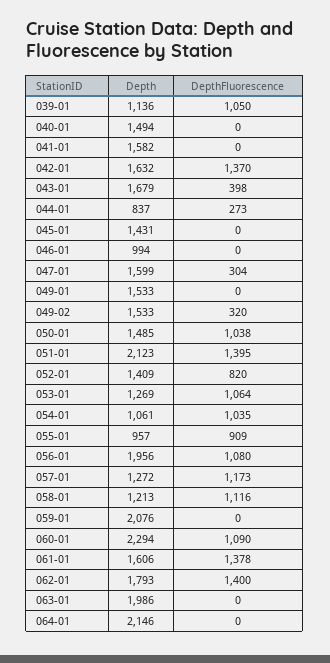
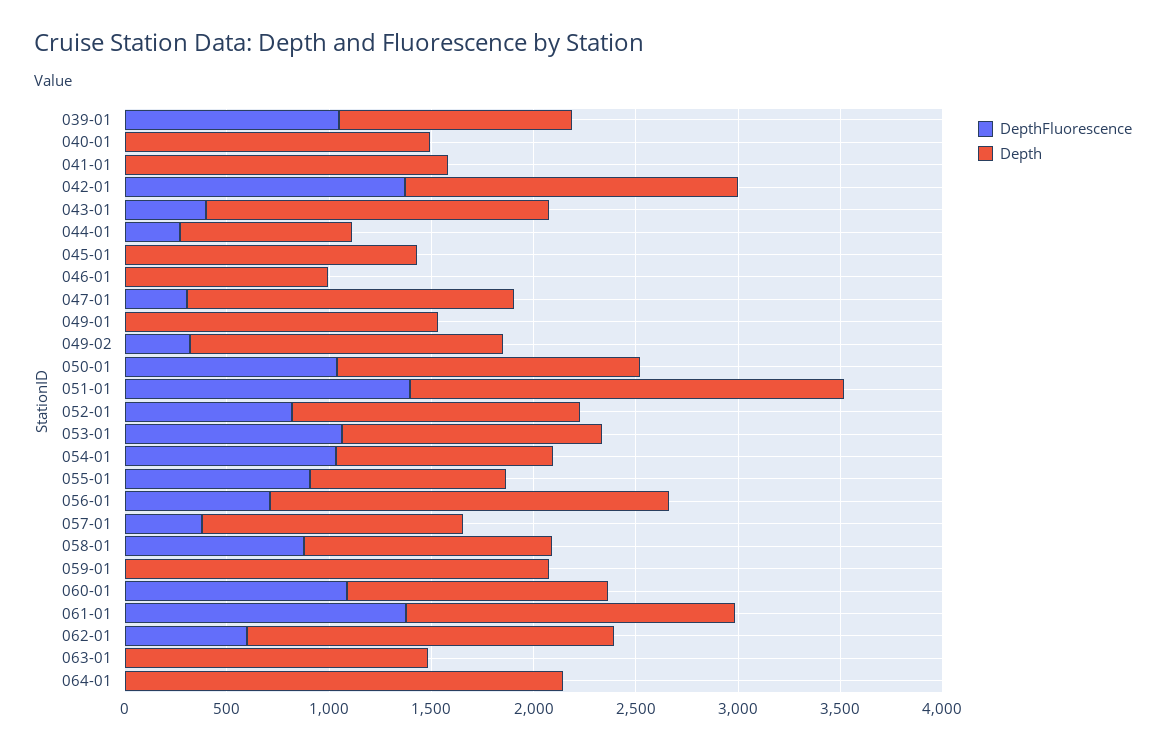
  {
    "Depth": {
      "039-01": 1136,
      "040-01": 1494,
      "041-01": 1582,
      "042-01": 1632,
      "043-01": 1679,
      "044-01": 837,
      "045-01": 1431,
      "046-01": 994,
      "047-01": 1599,
      "049-01": 1533,
      "049-02": 1533,
      "050-01": 1485,
      "051-01": 2123,
      "052-01": 1409,
      "053-01": 1269,
      "054-01": 1061,
      "055-01": 957,
      "056-01": 1956,
      "057-01": 1272,
      "058-01": 1213,
      "059-01": 2076,
-     "060-01": 2294,
+     "060-01": 1300,
      "061-01": 1606,
      "062-01": 1793,
-     "063-01": 1986,
+     "063-01": 1500,
      "064-01": 2146
    },
    "DepthFluorescence": {
      "039-01": 1050,
      "040-01": 0,
      "041-01": 0,
      "042-01": 1370,
      "043-01": 398,
      "044-01": 273,
      "045-01": 0,
      "046-01": 0,
      "047-01": 304,
      "049-01": 0,
      "049-02": 320,
      "050-01": 1038,
      "051-01": 1395,
      "052-01": 820,
      "053-01": 1064,
      "054-01": 1035,
      "055-01": 909,
-     "056-01": 1080,
+     "056-01": 700,
-     "057-01": 1173,
+     "057-01": 400,
-     "058-01": 1116,
+     "058-01": 900,
      "059-01": 0,
      "060-01": 1090,
      "061-01": 1378,
-     "062-01": 1400,
+     "062-01": 600,
      "063-01": 0,
      "064-01": 0
    }
  }

